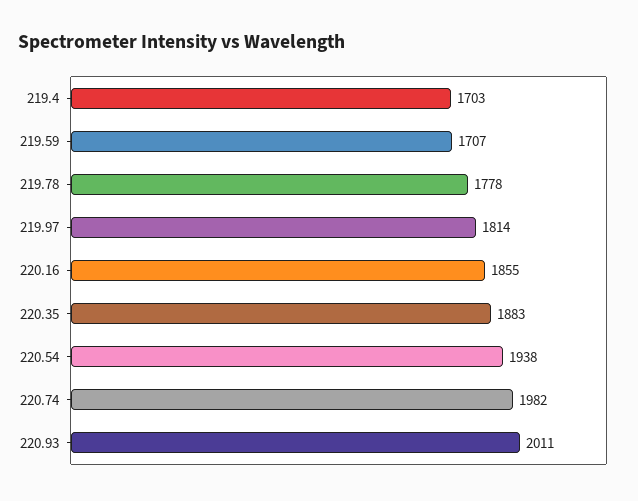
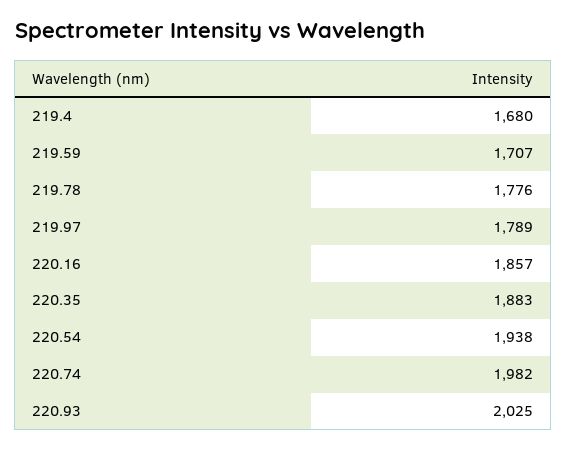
  {
-   "219.4": 1703,
+   "219.4": 1680,
    "219.59": 1707,
-   "219.78": 1778,
+   "219.78": 1776,
-   "219.97": 1814,
+   "219.97": 1789,
-   "220.16": 1855,
+   "220.16": 1857,
    "220.35": 1883,
    "220.54": 1938,
    "220.74": 1982,
-   "220.93": 2011
+   "220.93": 2025
  }

